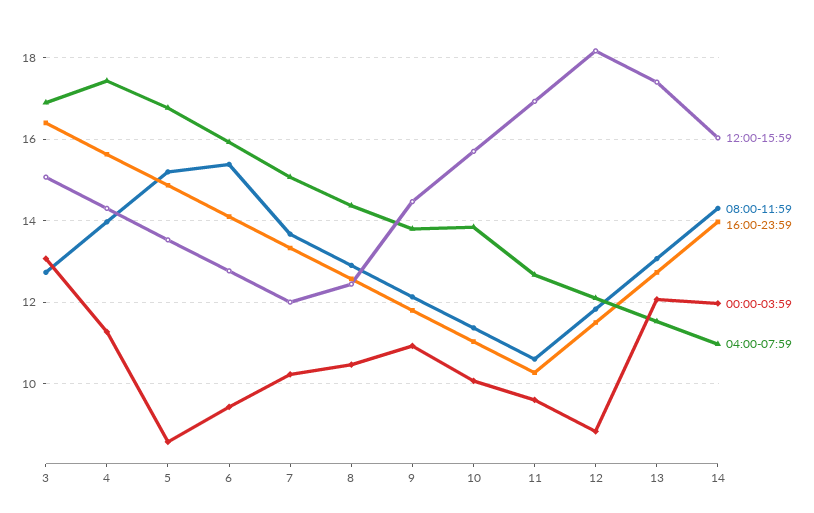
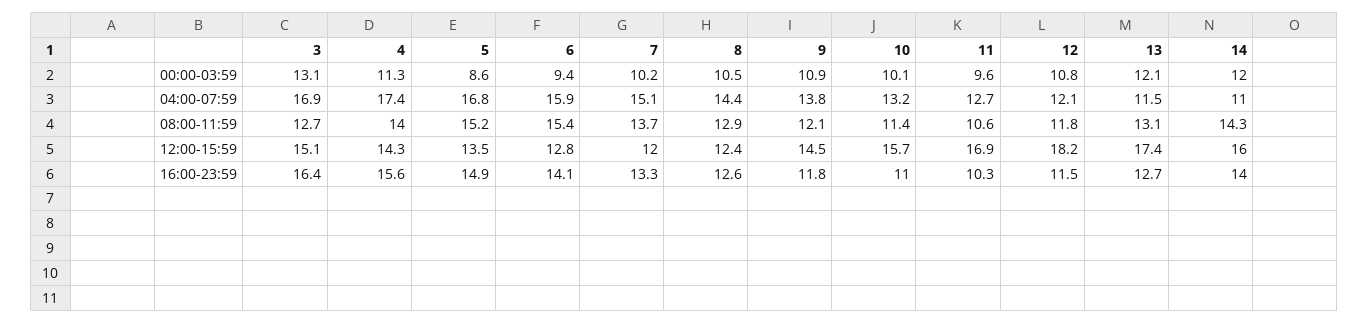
  {
    "12:00-15:59": {
      "3": 15.1,
      "4": 14.3,
      "5": 13.5,
      "6": 12.8,
      "7": 12,
      "8": 12.4,
      "9": 14.5,
      "10": 15.7,
      "11": 16.9,
      "12": 18.2,
      "13": 17.4,
      "14": 16
    },
    "08:00-11:59": {
      "3": 12.7,
      "4": 14,
      "5": 15.2,
      "6": 15.4,
      "7": 13.7,
      "8": 12.9,
      "9": 12.1,
      "10": 11.4,
      "11": 10.6,
      "12": 11.8,
      "13": 13.1,
      "14": 14.3
    },
    "16:00-23:59": {
      "3": 16.4,
      "4": 15.6,
      "5": 14.9,
      "6": 14.1,
      "7": 13.3,
      "8": 12.6,
      "9": 11.8,
      "10": 11,
      "11": 10.3,
      "12": 11.5,
      "13": 12.7,
      "14": 14
    },
    "00:00-03:59": {
      "3": 13.1,
      "4": 11.3,
      "5": 8.6,
      "6": 9.4,
      "7": 10.2,
      "8": 10.5,
      "9": 10.9,
      "10": 10.1,
      "11": 9.6,
-     "12": 8.8,
+     "12": 10.8,
      "13": 12.1,
      "14": 12
    },
    "04:00-07:59": {
      "3": 16.9,
      "4": 17.4,
      "5": 16.8,
      "6": 15.9,
      "7": 15.1,
      "8": 14.4,
      "9": 13.8,
-     "10": 13.8,
+     "10": 13.2,
      "11": 12.7,
      "12": 12.1,
      "13": 11.5,
      "14": 11
    }
  }

